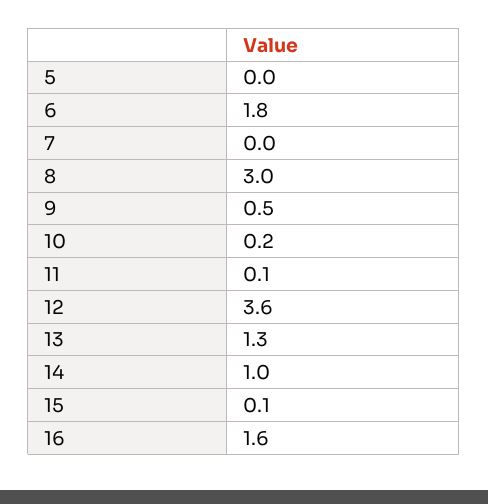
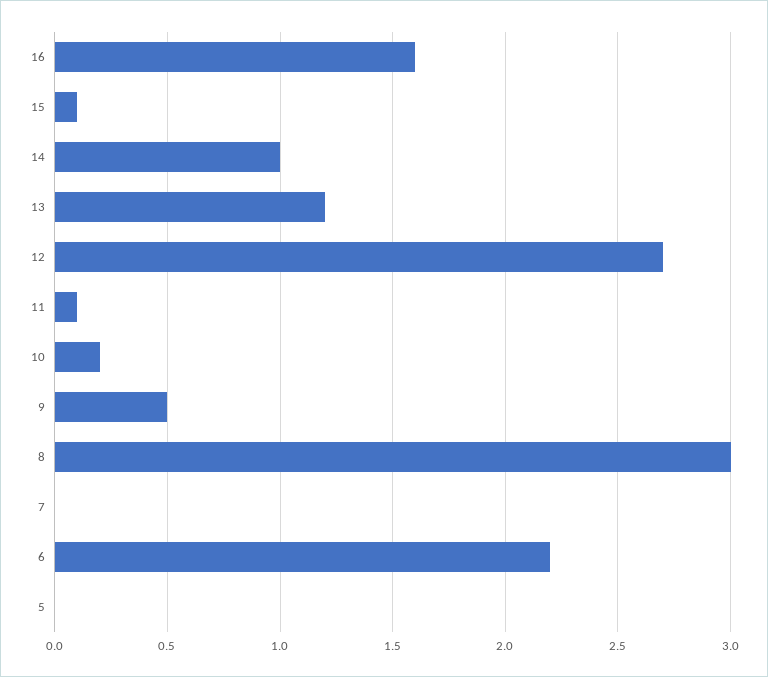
  {
    "5": 0,
-   "6": 1.8,
+   "6": 2.2,
    "7": 0,
    "8": 3,
    "9": 0.5,
    "10": 0.2,
    "11": 0.1,
-   "12": 3.6,
+   "12": 2.7,
-   "13": 1.3,
+   "13": 1.2,
    "14": 1,
    "15": 0.1,
    "16": 1.6
  }

